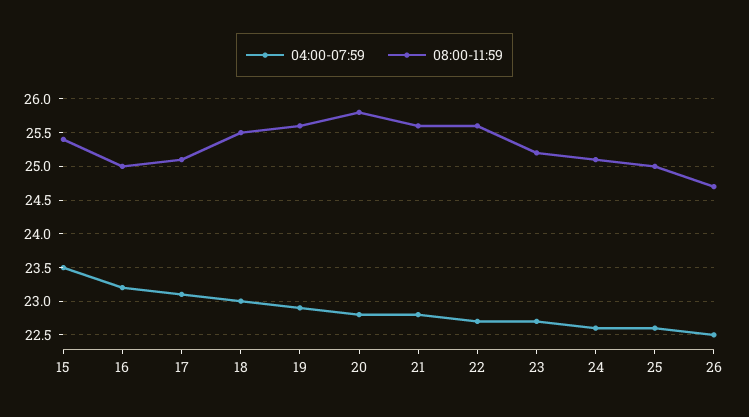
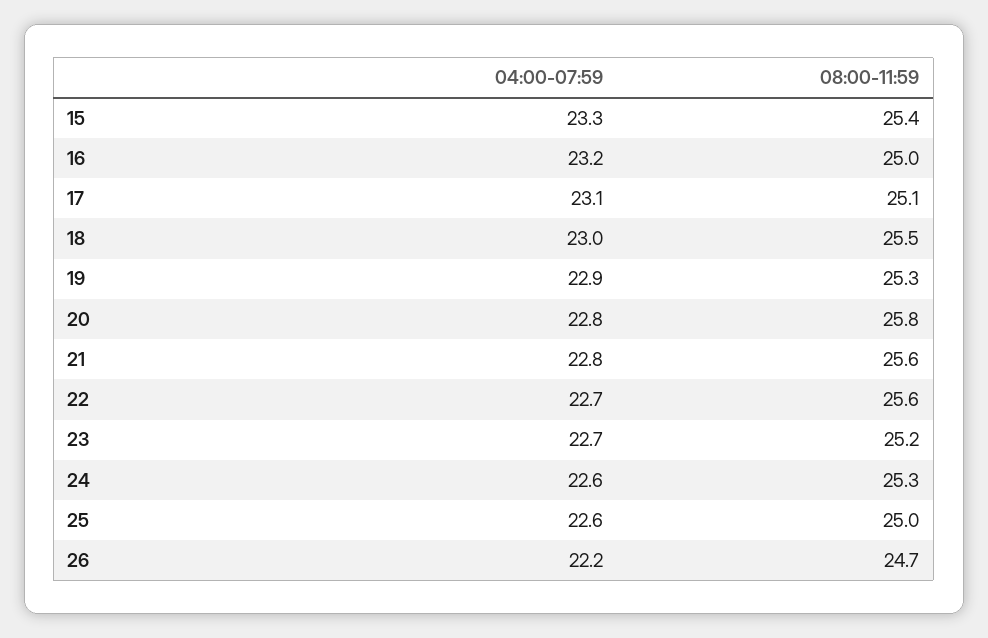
  {
    "04:00-07:59": {
-     "15": 23.5,
+     "15": 23.3,
      "16": 23.2,
      "17": 23.1,
      "18": 23,
      "19": 22.9,
      "20": 22.8,
      "21": 22.8,
      "22": 22.7,
      "23": 22.7,
      "24": 22.6,
      "25": 22.6,
-     "26": 22.5
+     "26": 22.2
    },
    "08:00-11:59": {
      "15": 25.4,
      "16": 25,
      "17": 25.1,
      "18": 25.5,
-     "19": 25.6,
+     "19": 25.3,
      "20": 25.8,
      "21": 25.6,
      "22": 25.6,
      "23": 25.2,
-     "24": 25.1,
+     "24": 25.3,
      "25": 25,
      "26": 24.7
    }
  }

